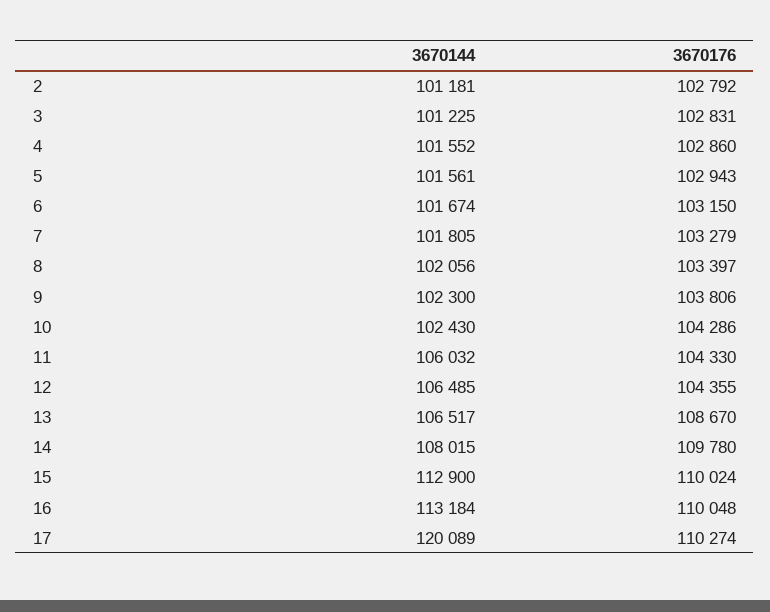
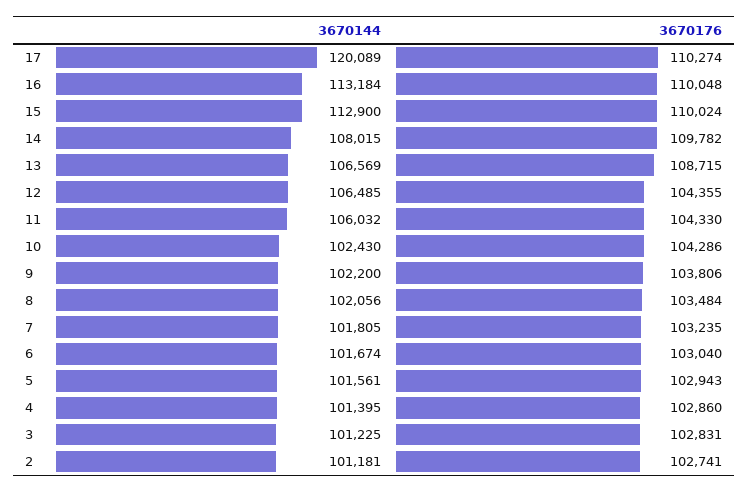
  {
    "3670144": {
      "2": 101181,
      "3": 101225,
-     "4": 101552,
+     "4": 101395,
      "5": 101561,
      "6": 101674,
      "7": 101805,
      "8": 102056,
-     "9": 102300,
+     "9": 102200,
      "10": 102430,
      "11": 106032,
      "12": 106485,
-     "13": 106517,
+     "13": 106569,
      "14": 108015,
      "15": 112900,
      "16": 113184,
      "17": 120089
    },
    "3670176": {
-     "2": 102792,
+     "2": 102741,
      "3": 102831,
      "4": 102860,
      "5": 102943,
-     "6": 103150,
+     "6": 103040,
-     "7": 103279,
+     "7": 103235,
-     "8": 103397,
+     "8": 103484,
      "9": 103806,
      "10": 104286,
      "11": 104330,
      "12": 104355,
-     "13": 108670,
+     "13": 108715,
-     "14": 109780,
+     "14": 109782,
      "15": 110024,
      "16": 110048,
      "17": 110274
    }
  }

